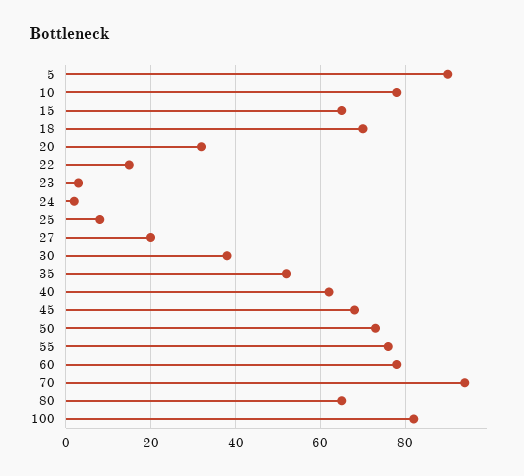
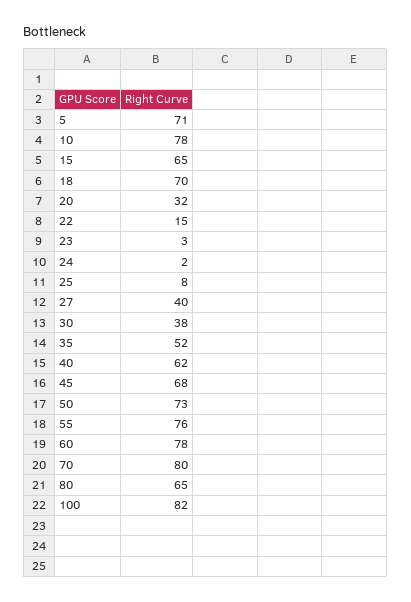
  {
-   "5": 90,
+   "5": 71,
    "10": 78,
    "15": 65,
    "18": 70,
    "20": 32,
    "22": 15,
    "23": 3,
    "24": 2,
    "25": 8,
-   "27": 20,
+   "27": 40,
    "30": 38,
    "35": 52,
    "40": 62,
    "45": 68,
    "50": 73,
    "55": 76,
    "60": 78,
-   "70": 95,
+   "70": 80,
    "80": 65,
    "100": 82
  }

